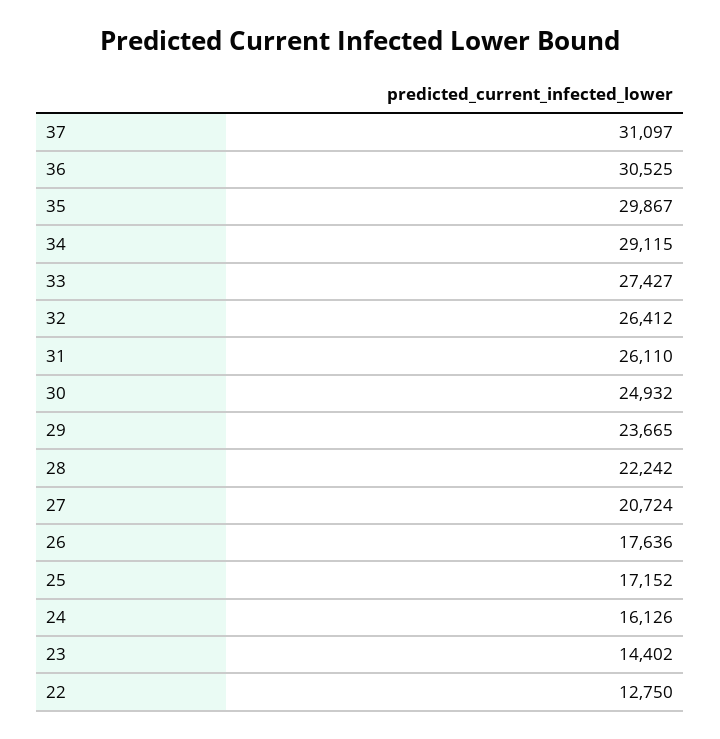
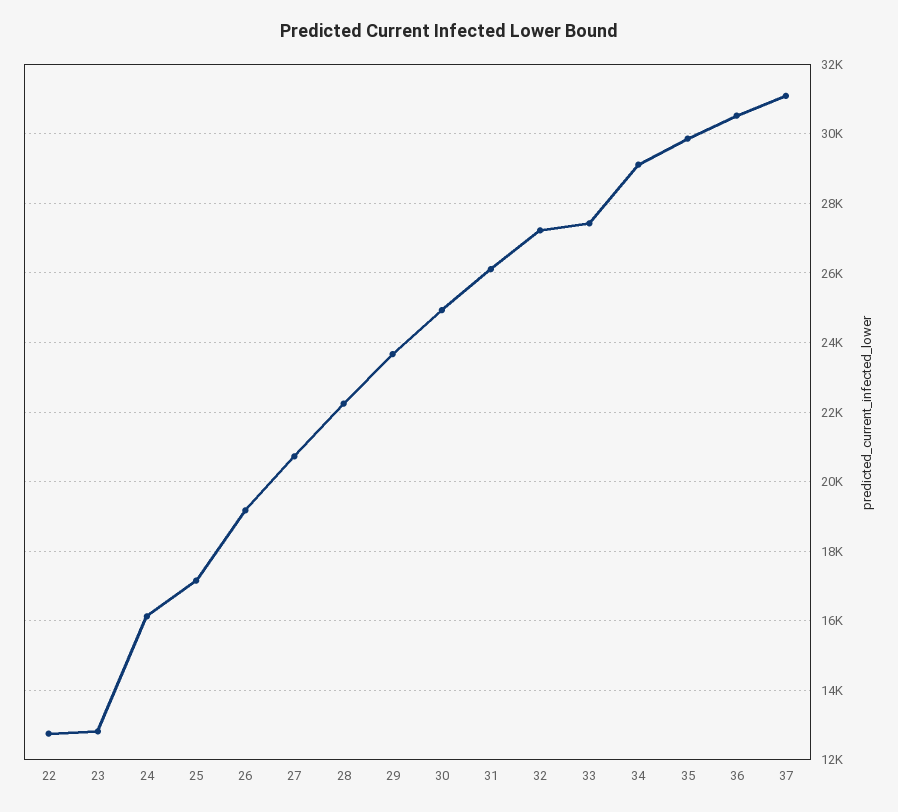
  {
    "37": 31097,
    "36": 30525,
    "35": 29867,
    "34": 29115,
    "33": 27427,
-   "32": 26412,
+   "32": 27200,
    "31": 26110,
    "30": 24932,
    "29": 23665,
    "28": 22242,
    "27": 20724,
-   "26": 17636,
+   "26": 19200,
    "25": 17152,
    "24": 16126,
-   "23": 14402,
+   "23": 12800,
    "22": 12750
  }

